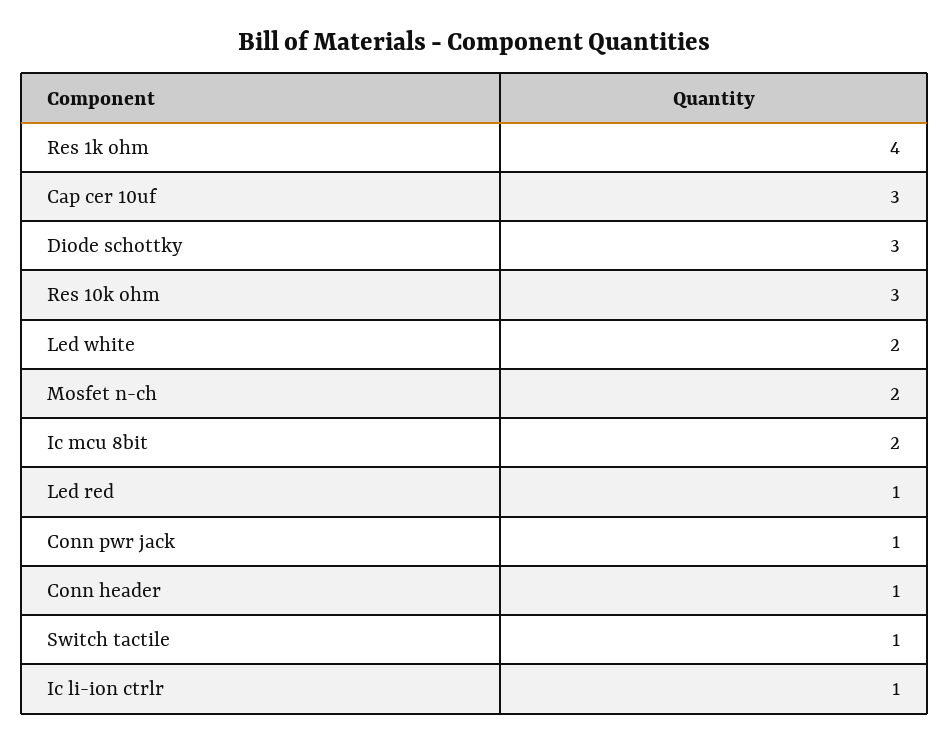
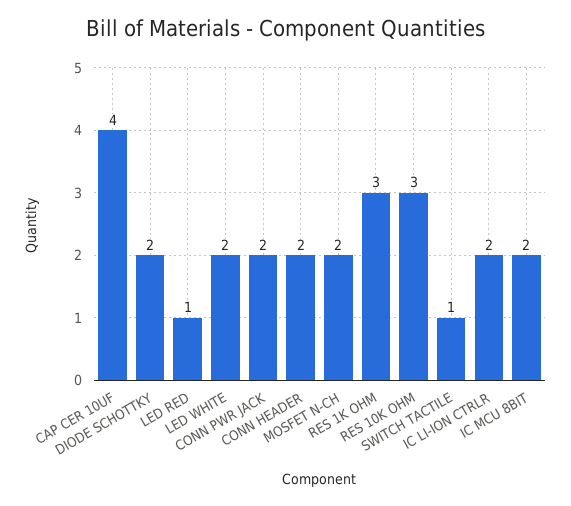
  {
-   "Res 1k ohm": 4,
+   "Res 1k ohm": 3,
-   "Cap cer 10uf": 3,
+   "Cap cer 10uf": 4,
-   "Diode schottky": 3,
+   "Diode schottky": 2,
    "Res 10k ohm": 3,
    "Led white": 2,
    "Mosfet n-ch": 2,
    "Ic mcu 8bit": 2,
    "Led red": 1,
-   "Conn pwr jack": 1,
+   "Conn pwr jack": 2,
-   "Conn header": 1,
+   "Conn header": 2,
    "Switch tactile": 1,
-   "Ic li-ion ctrlr": 1
+   "Ic li-ion ctrlr": 2
  }

